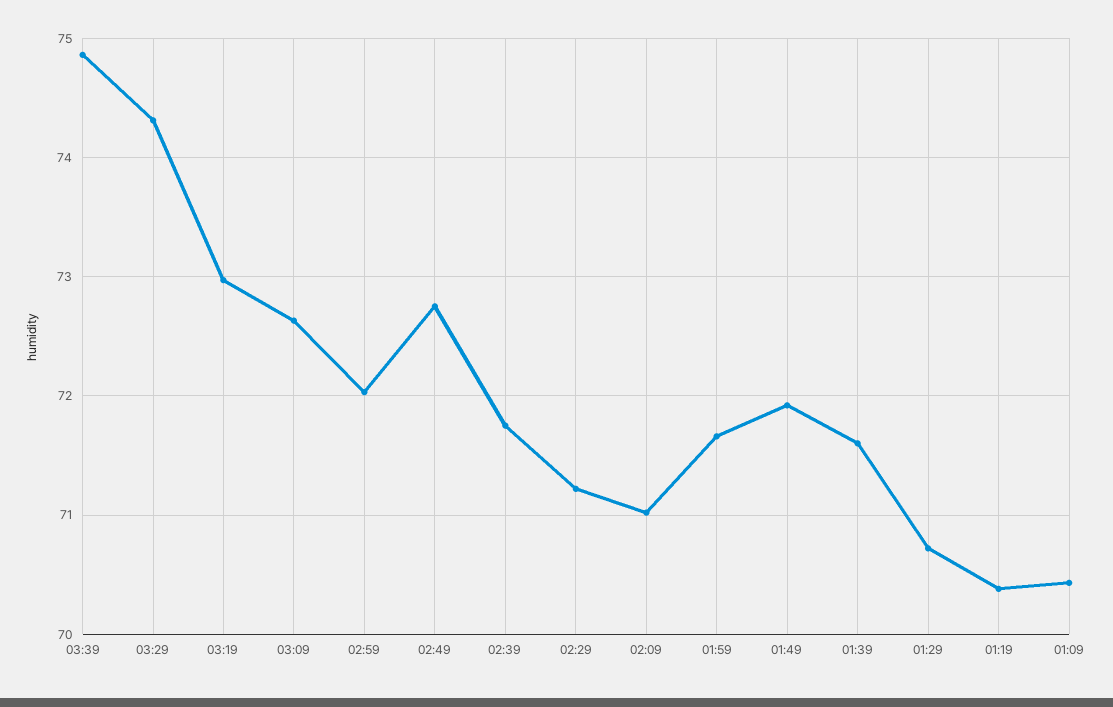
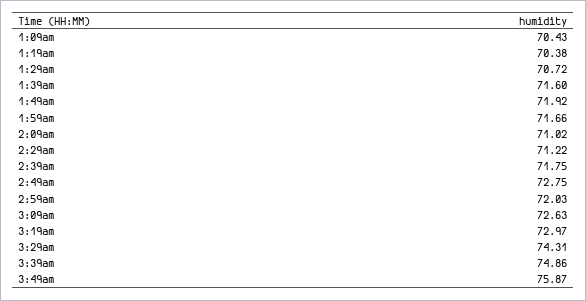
  {
    "03:39": 74.86,
    "03:29": 74.31,
    "03:19": 72.97,
    "03:09": 72.63,
    "02:59": 72.03,
    "02:49": 72.75,
    "02:39": 71.75,
    "02:29": 71.22,
    "02:09": 71.02,
    "01:59": 71.66,
    "01:49": 71.92,
    "01:39": 71.6,
    "01:29": 70.72,
    "01:19": 70.38,
-   "01:09": 70.43
+   "01:09": 70.43,
+   "3:49am": 75.87
  }

